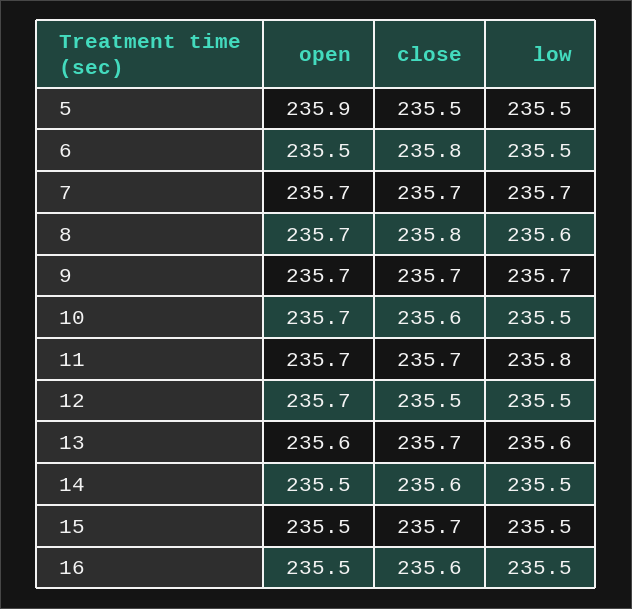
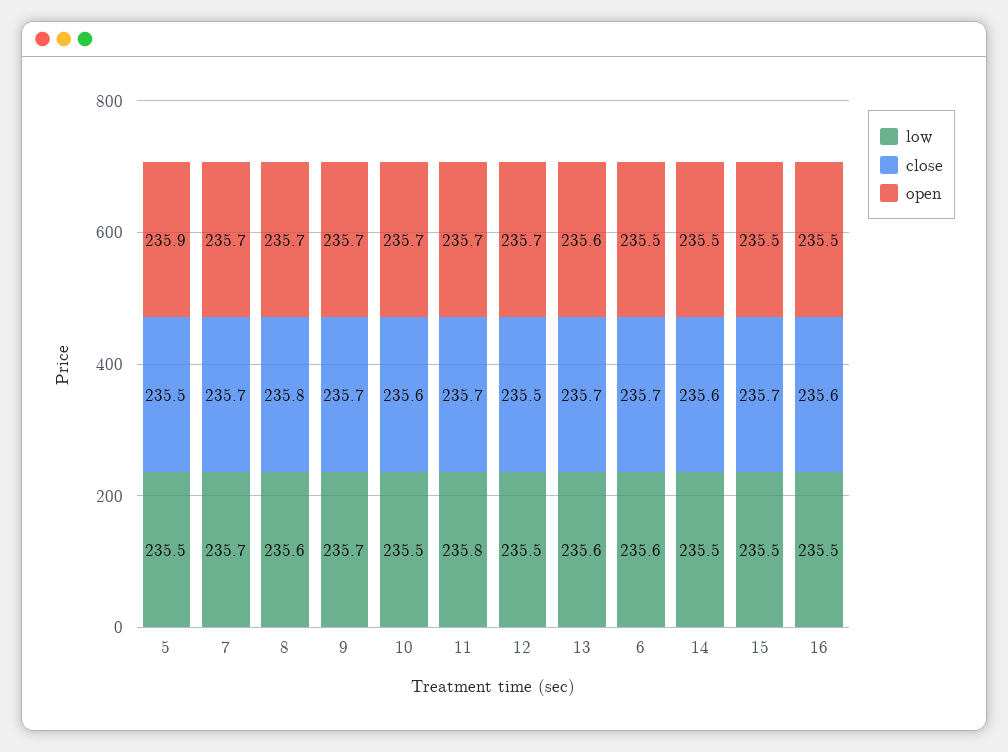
  {
    "open": {
      "5": 235.9,
      "6": 235.5,
      "7": 235.7,
      "8": 235.7,
      "9": 235.7,
      "10": 235.7,
      "11": 235.7,
      "12": 235.7,
      "13": 235.6,
      "14": 235.5,
      "15": 235.5,
      "16": 235.5
    },
    "close": {
      "5": 235.5,
-     "6": 235.8,
+     "6": 235.7,
      "7": 235.7,
      "8": 235.8,
      "9": 235.7,
      "10": 235.6,
      "11": 235.7,
      "12": 235.5,
      "13": 235.7,
      "14": 235.6,
      "15": 235.7,
      "16": 235.6
    },
    "low": {
      "5": 235.5,
-     "6": 235.5,
+     "6": 235.6,
      "7": 235.7,
      "8": 235.6,
      "9": 235.7,
      "10": 235.5,
      "11": 235.8,
      "12": 235.5,
      "13": 235.6,
      "14": 235.5,
      "15": 235.5,
      "16": 235.5
    }
  }

